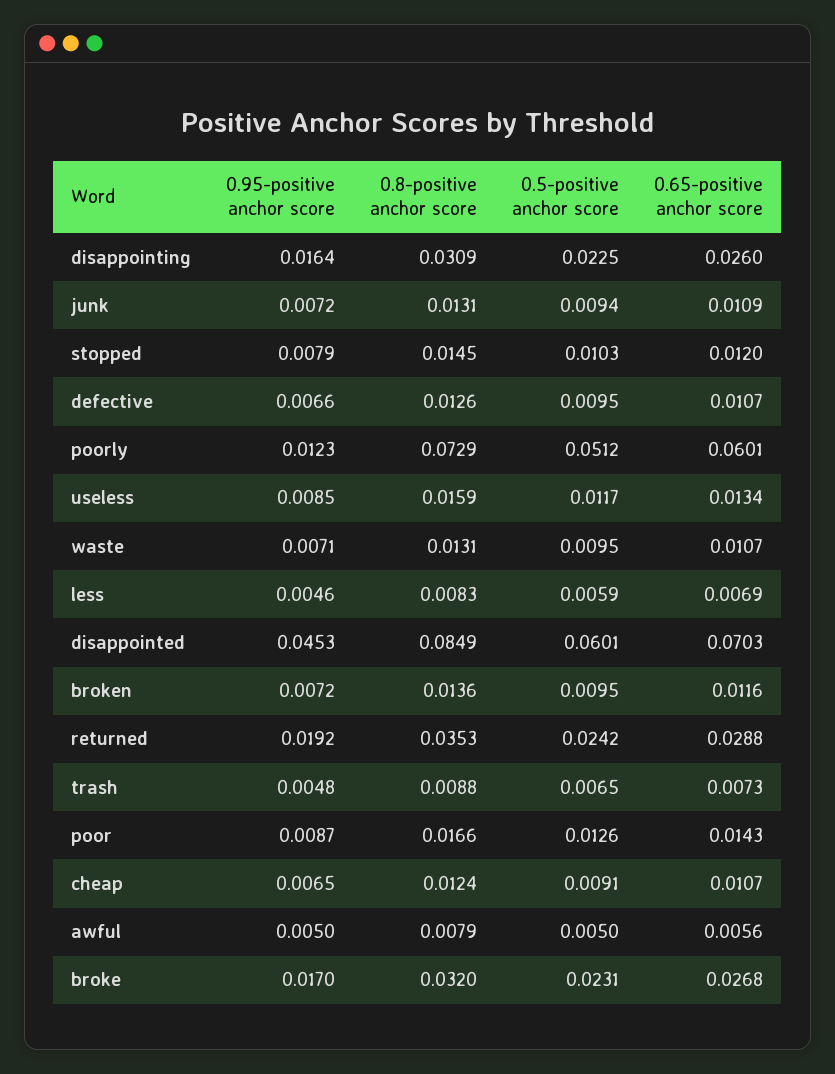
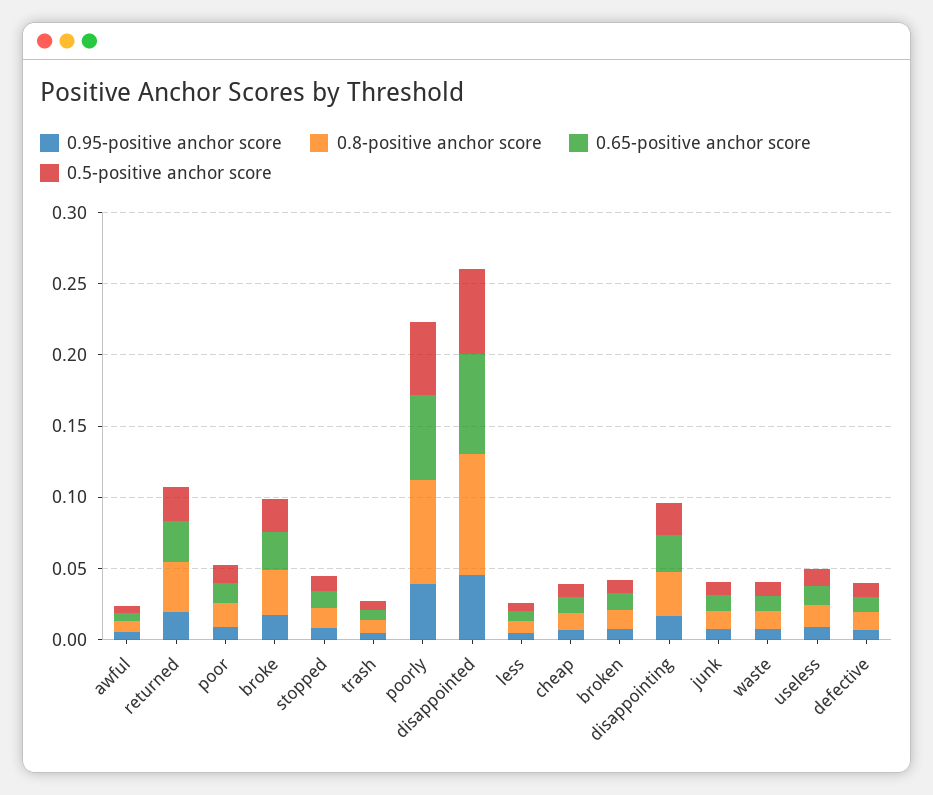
  {
    "0.95-positive anchor score": {
      "disappointing": 0.0164,
      "junk": 0.0072,
      "stopped": 0.0079,
      "defective": 0.0066,
-     "poorly": 0.0123,
+     "poorly": 0.04,
      "useless": 0.0085,
      "waste": 0.0071,
      "less": 0.0046,
      "disappointed": 0.0453,
      "broken": 0.0072,
      "returned": 0.0192,
      "trash": 0.0048,
      "poor": 0.0087,
      "cheap": 0.0065,
      "awful": 0.005,
      "broke": 0.017
    },
    "0.8-positive anchor score": {
      "disappointing": 0.0309,
      "junk": 0.0131,
      "stopped": 0.0145,
      "defective": 0.0126,
      "poorly": 0.0729,
      "useless": 0.0159,
      "waste": 0.0131,
      "less": 0.0083,
      "disappointed": 0.0849,
      "broken": 0.0136,
      "returned": 0.0353,
      "trash": 0.0088,
      "poor": 0.0166,
      "cheap": 0.0124,
      "awful": 0.0079,
      "broke": 0.032
    },
    "0.5-positive anchor score": {
      "disappointing": 0.0225,
      "junk": 0.0094,
      "stopped": 0.0103,
      "defective": 0.0095,
      "poorly": 0.0512,
      "useless": 0.0117,
      "waste": 0.0095,
      "less": 0.0059,
      "disappointed": 0.0601,
      "broken": 0.0095,
      "returned": 0.0242,
      "trash": 0.0065,
      "poor": 0.0126,
      "cheap": 0.0091,
      "awful": 0.005,
      "broke": 0.0231
    },
    "0.65-positive anchor score": {
      "disappointing": 0.026,
      "junk": 0.0109,
      "stopped": 0.012,
      "defective": 0.0107,
      "poorly": 0.0601,
      "useless": 0.0134,
      "waste": 0.0107,
      "less": 0.0069,
      "disappointed": 0.0703,
      "broken": 0.0116,
      "returned": 0.0288,
      "trash": 0.0073,
      "poor": 0.0143,
      "cheap": 0.0107,
      "awful": 0.0056,
      "broke": 0.0268
    }
  }

